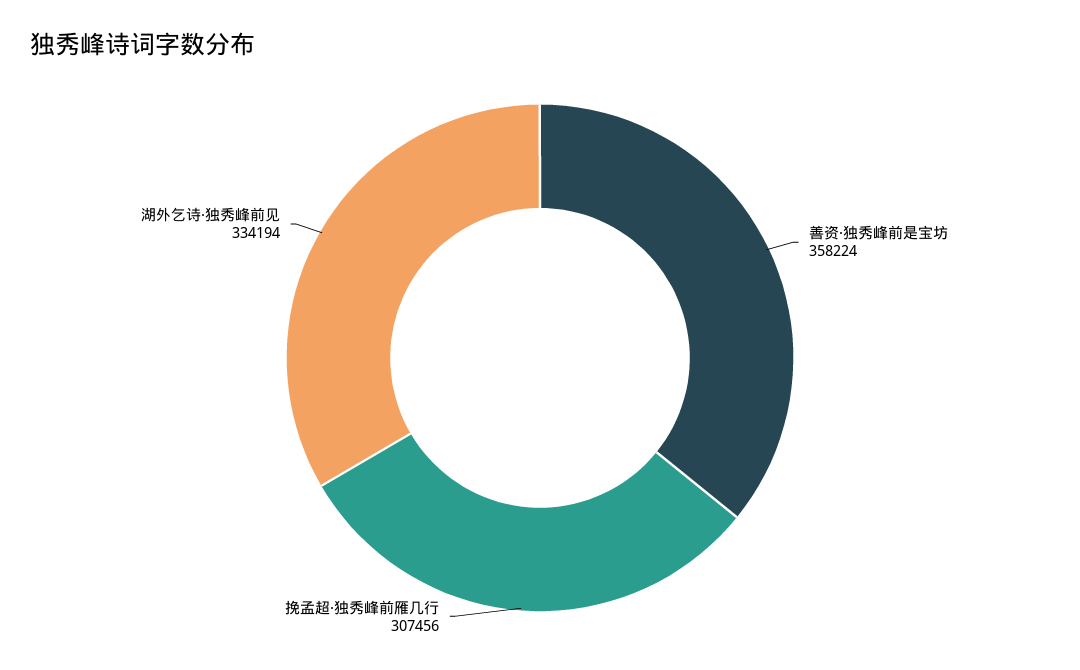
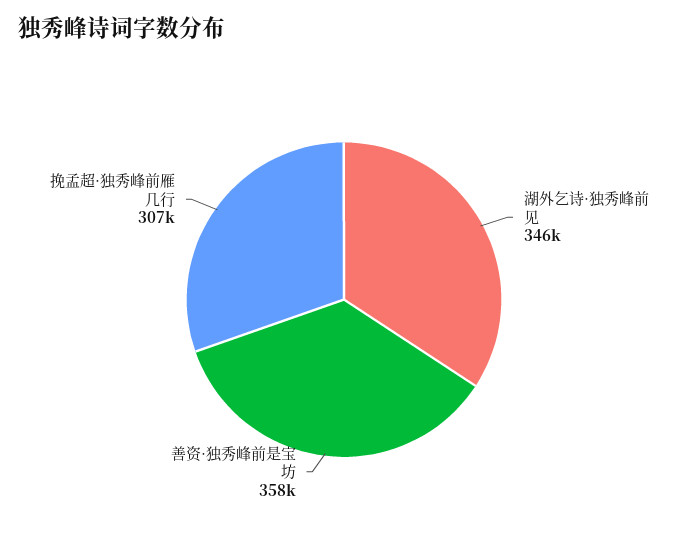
  {
    "善资·独秀峰前是宝坊": 358224,
    "挽孟超·独秀峰前雁几行": 307456,
-   "湖外乞诗·独秀峰前见": 334194
+   "湖外乞诗·独秀峰前见": 346000
  }

